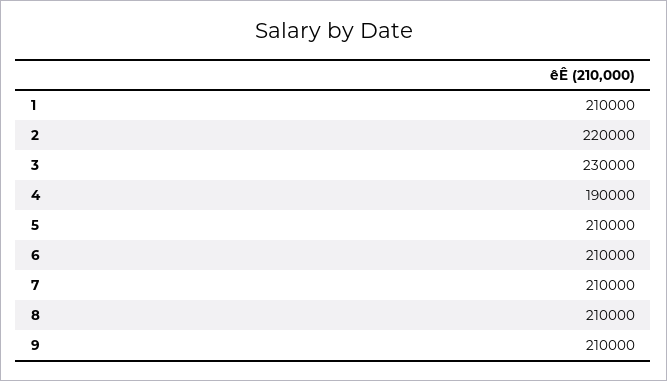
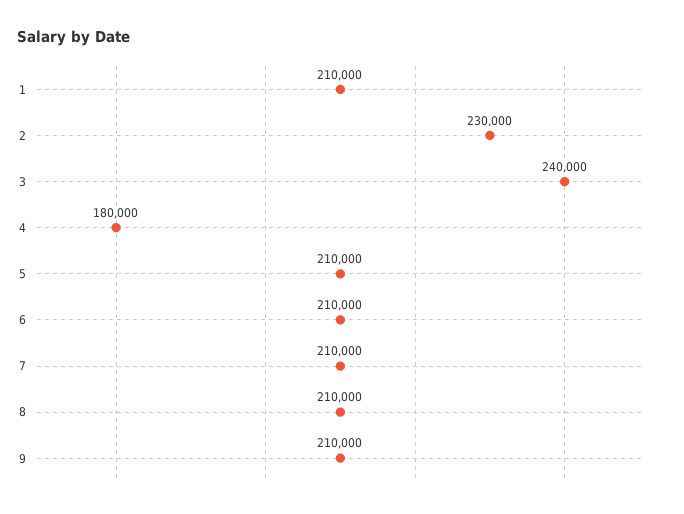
  {
    "1": 210000,
-   "2": 220000,
+   "2": 230000,
-   "3": 230000,
+   "3": 240000,
-   "4": 190000,
+   "4": 180000,
    "5": 210000,
    "6": 210000,
    "7": 210000,
    "8": 210000,
    "9": 210000
  }

